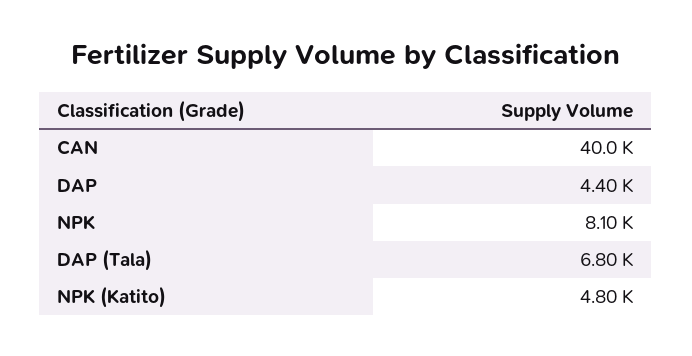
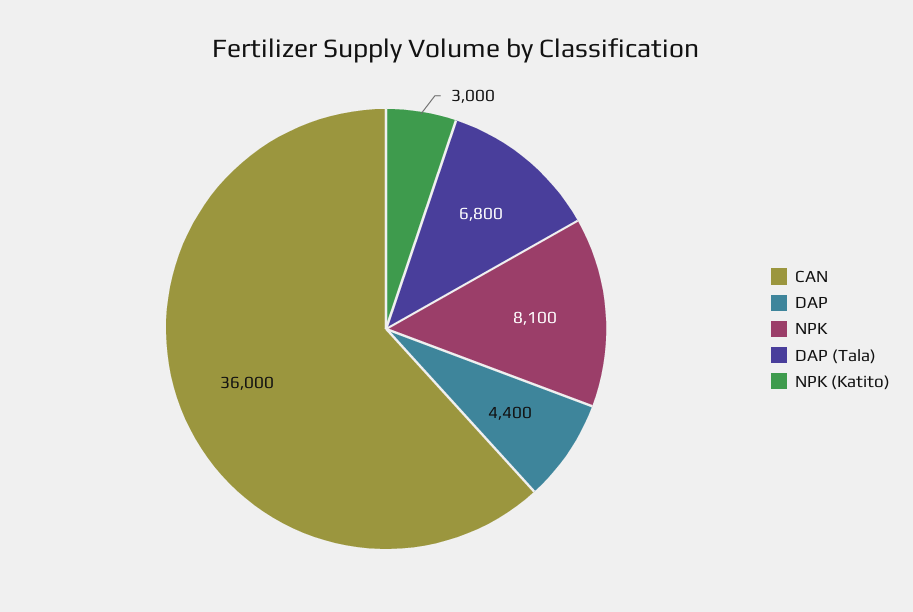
  {
-   "CAN": 40000,
+   "CAN": 36000,
    "DAP": 4400,
    "NPK": 8100,
    "DAP (Tala)": 6800,
-   "NPK (Katito)": 4800
+   "NPK (Katito)": 3000
  }

